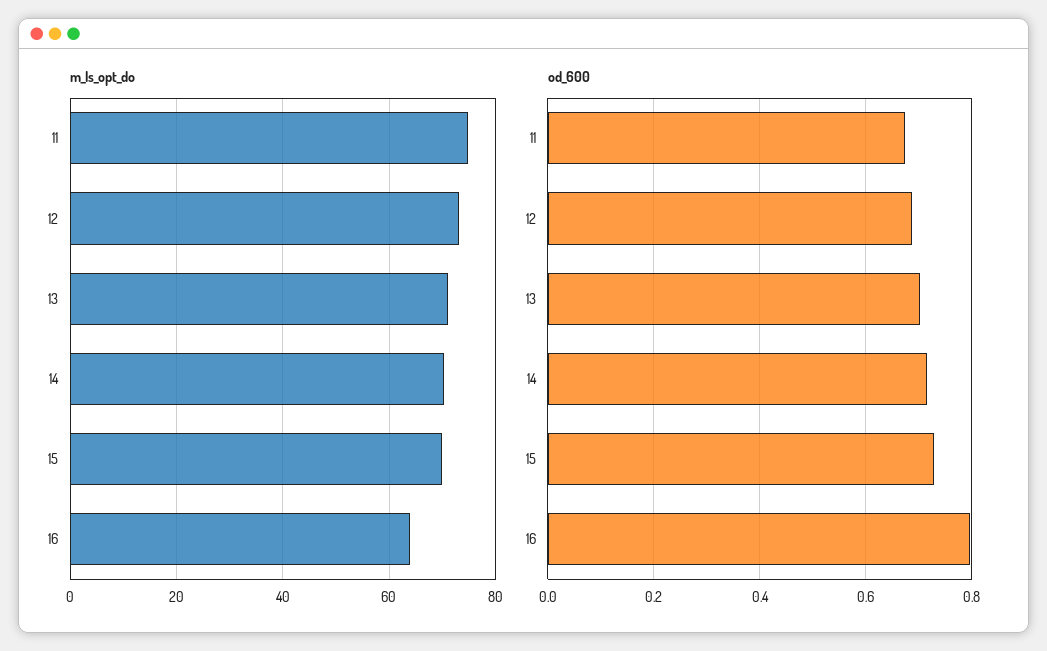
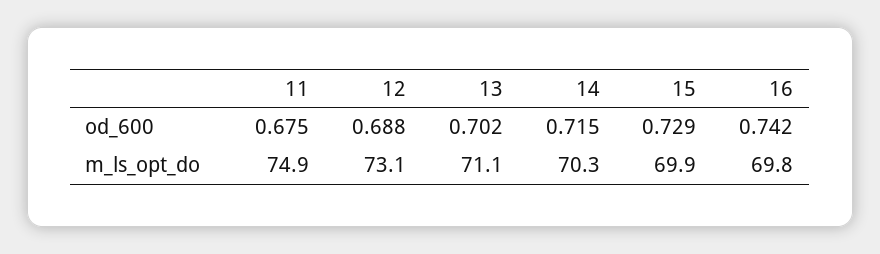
  {
    "m_ls_opt_do": {
      "11": 74.9,
      "12": 73.1,
      "13": 71.1,
      "14": 70.3,
      "15": 69.9,
-     "16": 64
+     "16": 69.8
    },
    "od_600": {
      "11": 0.675,
      "12": 0.688,
      "13": 0.702,
      "14": 0.715,
      "15": 0.729,
-     "16": 0.8
+     "16": 0.742
    }
  }

